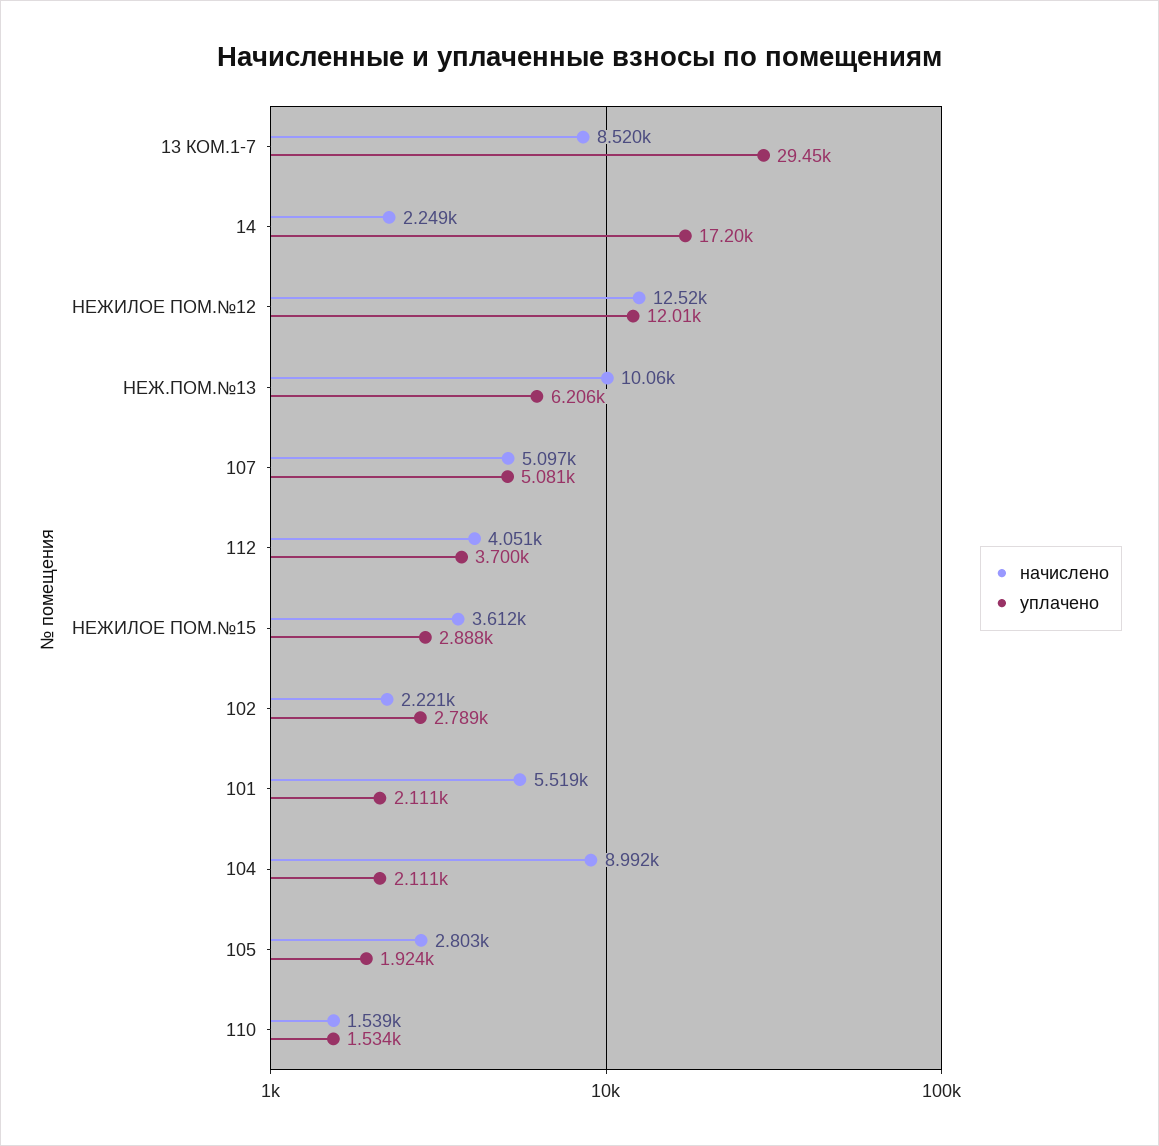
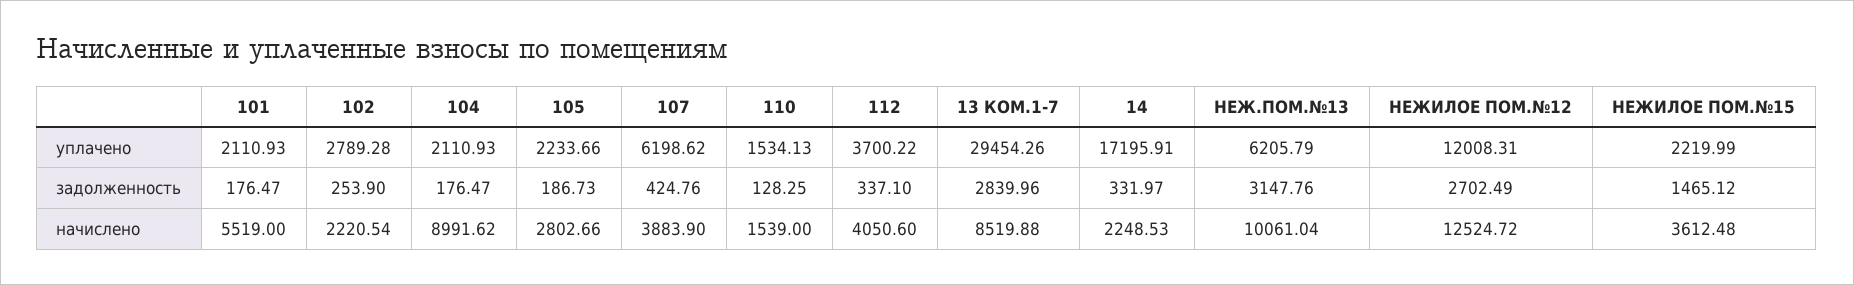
  {
    "начислено": {
      "13 КОМ.1-7": 8519.88,
      "14": 2248.53,
      "НЕЖИЛОЕ ПОМ.№12": 12524.72,
      "НЕЖ.ПОМ.№13": 10061.04,
-     "107": 5097,
+     "107": 3883.9,
      "112": 4050.6,
      "НЕЖИЛОЕ ПОМ.№15": 3612.48,
      "102": 2220.54,
      "101": 5519,
      "104": 8991.62,
      "105": 2802.66,
      "110": 1539
    },
    "уплачено": {
      "13 КОМ.1-7": 29454.26,
      "14": 17195.91,
      "НЕЖИЛОЕ ПОМ.№12": 12008.31,
      "НЕЖ.ПОМ.№13": 6205.79,
-     "107": 5081,
+     "107": 6198.62,
      "112": 3700.22,
-     "НЕЖИЛОЕ ПОМ.№15": 2888,
+     "НЕЖИЛОЕ ПОМ.№15": 2219.99,
      "102": 2789.28,
      "101": 2110.93,
      "104": 2110.93,
-     "105": 1924,
+     "105": 2233.66,
      "110": 1534.13
-   }
+   },
+   "задолженность": {
+     "101": 176.47,
+     "102": 253.9,
+     "104": 176.47,
+     "105": 186.73,
+     "107": 424.76,
+     "110": 128.25,
+     "112": 337.1,
+     "13 КОМ.1-7": 2839.96,
+     "14": 331.97,
+     "НЕЖ.ПОМ.№13": 3147.76,
+     "НЕЖИЛОЕ ПОМ.№12": 2702.49,
+     "НЕЖИЛОЕ ПОМ.№15": 1465.12
+   }
  }

